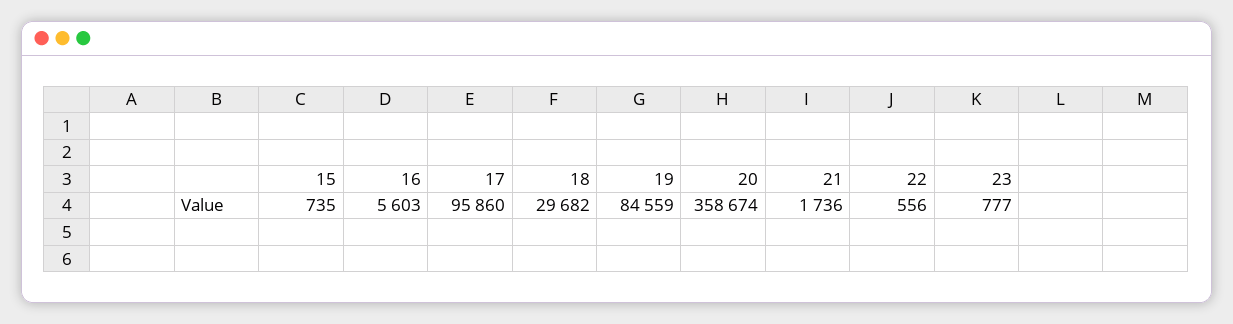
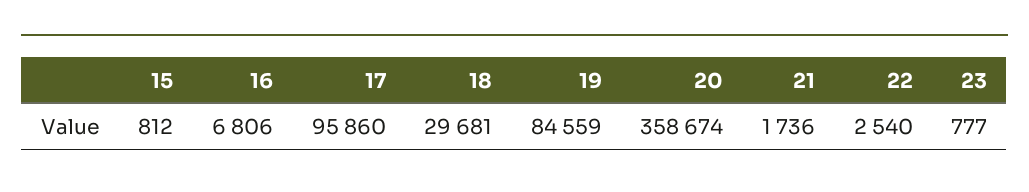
  {
-   "15": 735,
+   "15": 812,
-   "16": 5603,
+   "16": 6806,
    "17": 95860,
-   "18": 29682,
+   "18": 29681,
    "19": 84559,
    "20": 358674,
    "21": 1736,
-   "22": 556,
+   "22": 2540,
    "23": 777
  }

